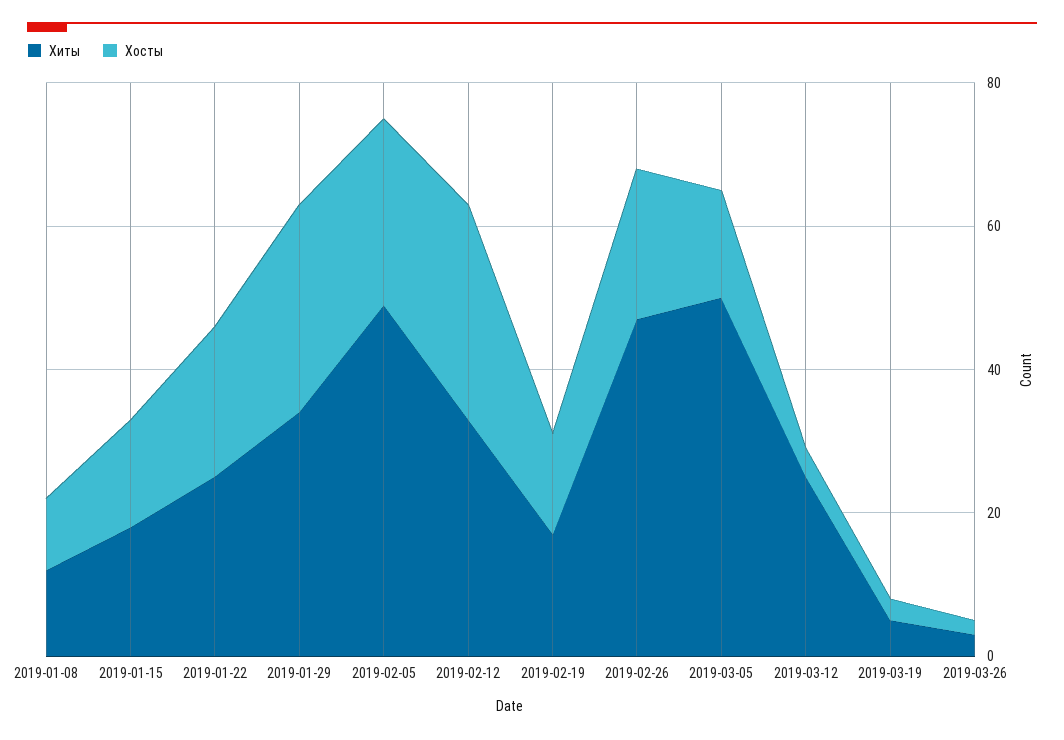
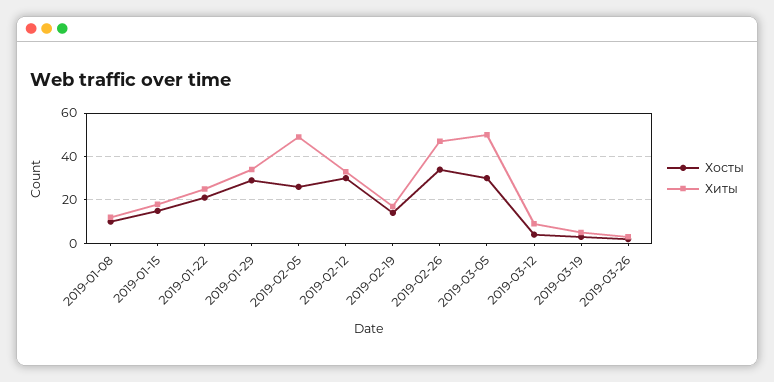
  {
    "Хиты": {
      "2019-01-08": 10,
      "2019-01-15": 20,
      "2019-01-22": 25,
      "2019-01-29": 35,
      "2019-02-05": 50,
      "2019-02-12": 35,
      "2019-02-19": 15,
      "2019-02-26": 45,
      "2019-03-05": 50,
-     "2019-03-12": 25,
+     "2019-03-12": 10,
      "2019-03-19": 5,
      "2019-03-26": 5
    },
    "Хосты": {
      "2019-01-08": 10,
      "2019-01-15": 15,
      "2019-01-22": 20,
      "2019-01-29": 30,
      "2019-02-05": 25,
      "2019-02-12": 30,
      "2019-02-19": 15,
-     "2019-02-26": 20,
+     "2019-02-26": 35,
-     "2019-03-05": 15,
+     "2019-03-05": 30,
      "2019-03-12": 5,
      "2019-03-19": 5,
      "2019-03-26": 0
    }
  }

